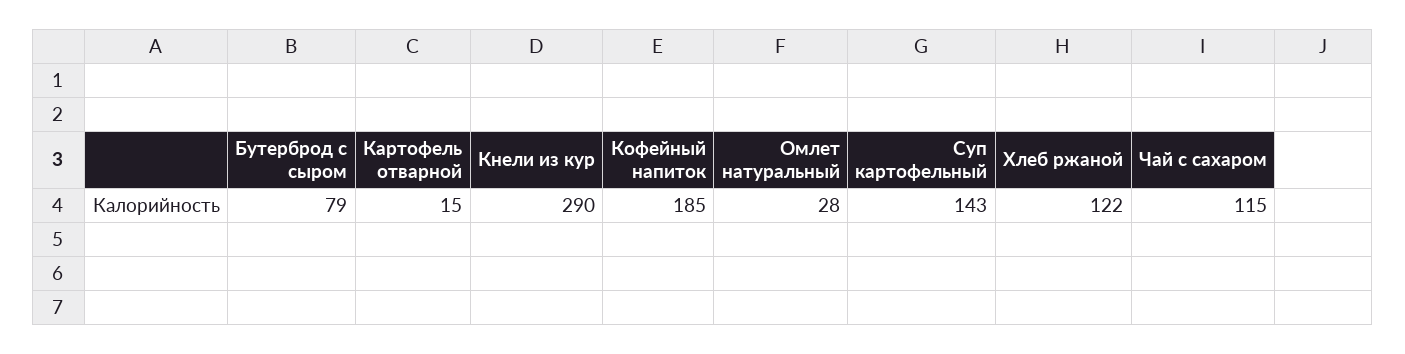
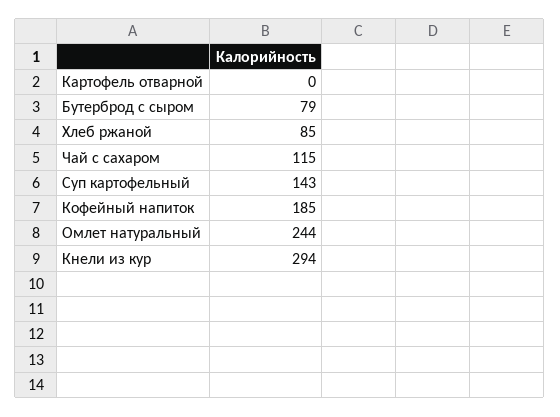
  {
    "Бутерброд с сыром": 79,
-   "Картофель отварной": 15,
+   "Картофель отварной": 0,
-   "Кнели из кур": 290,
+   "Кнели из кур": 294,
    "Кофейный напиток": 185,
-   "Омлет натуральный": 28,
+   "Омлет натуральный": 244,
    "Суп картофельный": 143,
-   "Хлеб ржаной": 122,
+   "Хлеб ржаной": 85,
    "Чай с сахаром": 115
  }

